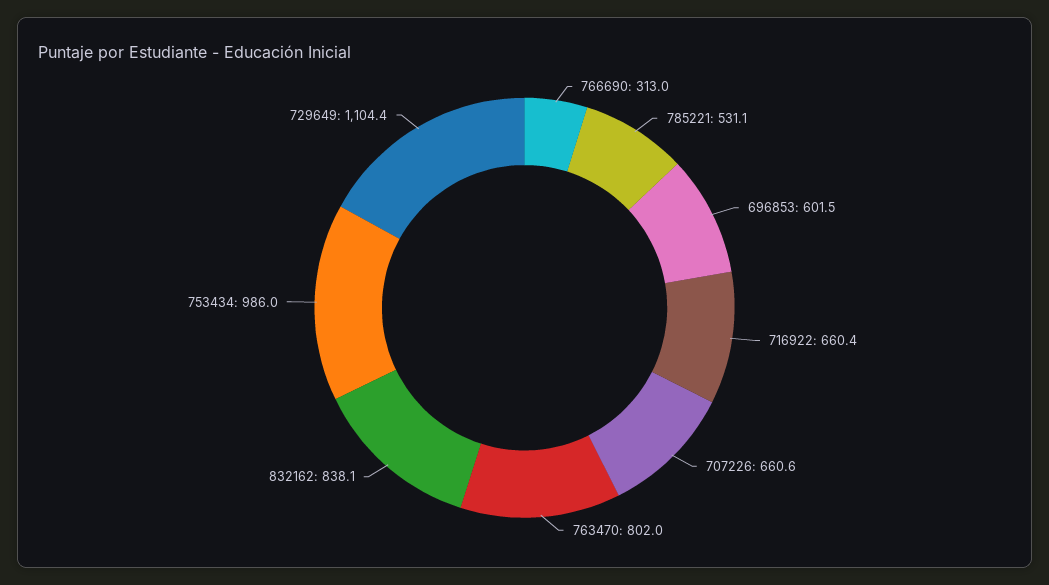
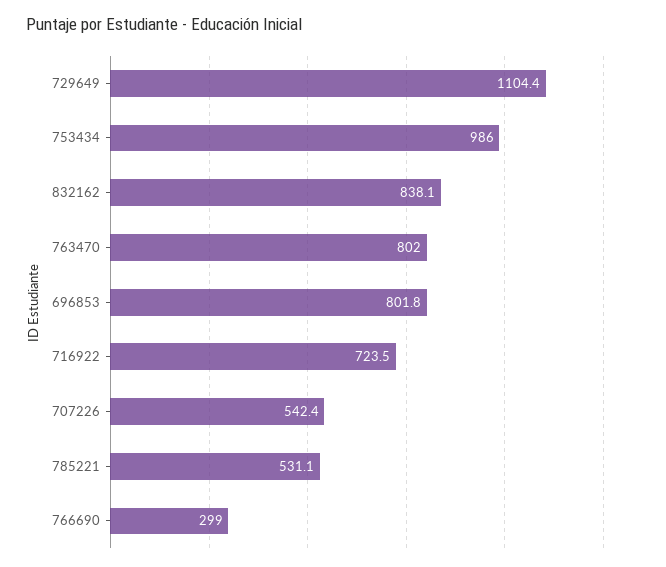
  {
-   "766690": 313,
+   "766690": 299,
    "785221": 531.1,
-   "696853": 601.5,
+   "696853": 801.8,
-   "716922": 660.4,
+   "716922": 723.5,
-   "707226": 660.6,
+   "707226": 542.4,
    "763470": 802,
    "832162": 838.1,
    "753434": 986,
    "729649": 1104.4
  }

